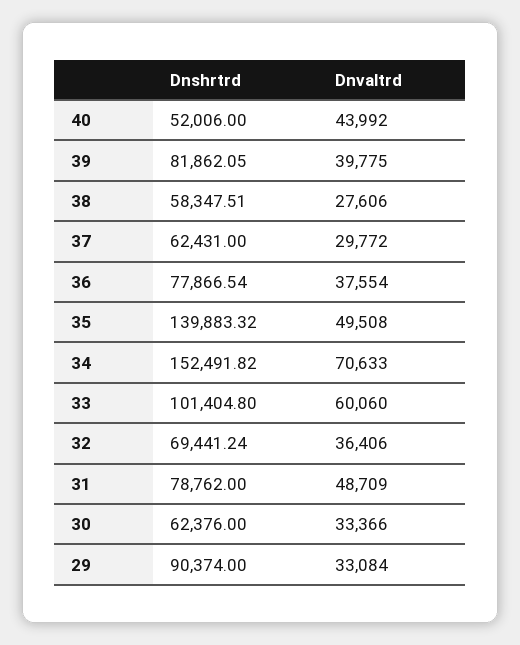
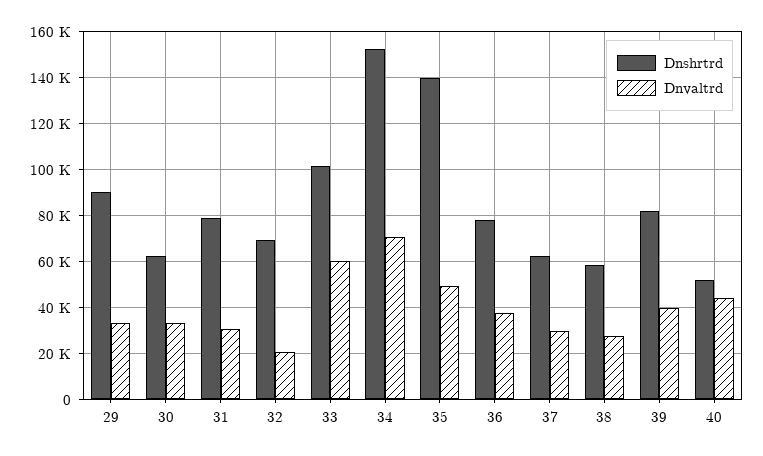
  {
    "Dnshrtrd": {
      "40": 52006,
      "39": 81862.05,
      "38": 58347.51,
      "37": 62431,
      "36": 77866.54,
      "35": 139883.32,
      "34": 152491.82,
      "33": 101404.8,
      "32": 69441.24,
      "31": 78762,
      "30": 62376,
      "29": 90374
    },
    "Dnvaltrd": {
      "40": 43992,
      "39": 39775,
      "38": 27606,
      "37": 29772,
      "36": 37554,
      "35": 49508,
      "34": 70633,
      "33": 60060,
-     "32": 36406,
+     "32": 20000,
-     "31": 48709,
+     "31": 30000,
      "30": 33366,
      "29": 33084
    }
  }

